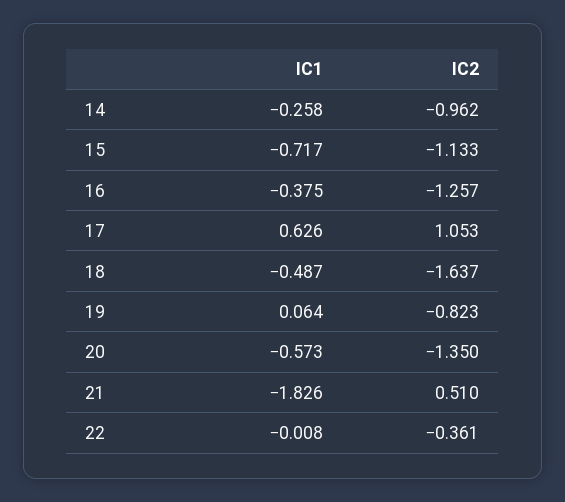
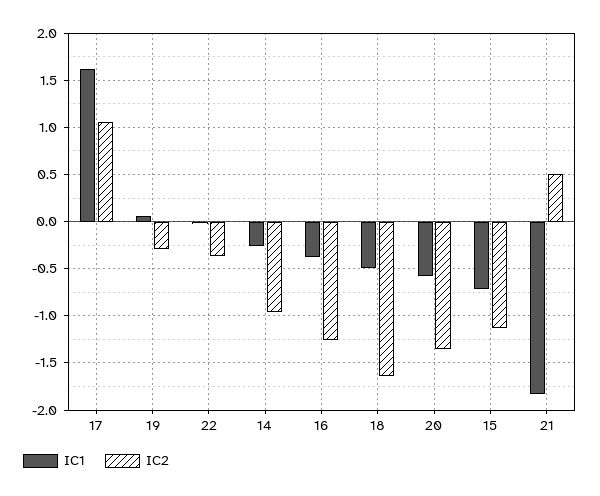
  {
    "IC1": {
      "14": -0.258,
      "15": -0.717,
      "16": -0.375,
-     "17": 0.626,
+     "17": 1.6,
      "18": -0.487,
      "19": 0.064,
      "20": -0.573,
      "21": -1.826,
      "22": -0.008
    },
    "IC2": {
      "14": -0.962,
      "15": -1.133,
      "16": -1.257,
      "17": 1.053,
      "18": -1.637,
-     "19": -0.823,
+     "19": -0.3,
      "20": -1.35,
      "21": 0.51,
      "22": -0.361
    }
  }

